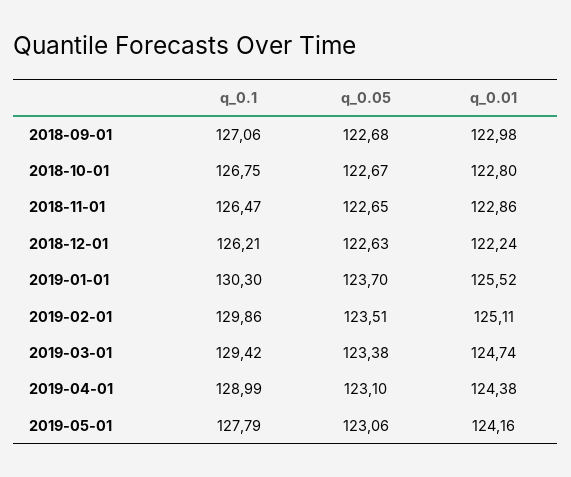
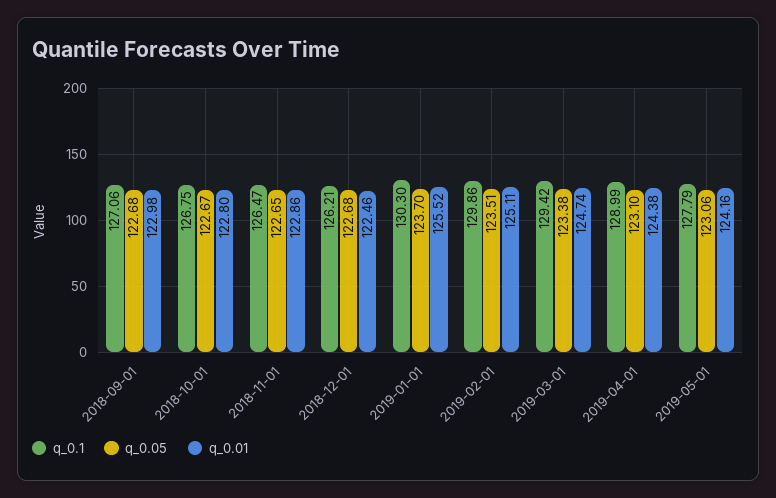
  {
    "q_0.1": {
      "2018-09-01": 127.06,
      "2018-10-01": 126.75,
      "2018-11-01": 126.47,
      "2018-12-01": 126.21,
      "2019-01-01": 130.3,
      "2019-02-01": 129.86,
      "2019-03-01": 129.42,
      "2019-04-01": 128.99,
      "2019-05-01": 127.79
    },
    "q_0.05": {
      "2018-09-01": 122.68,
      "2018-10-01": 122.67,
      "2018-11-01": 122.65,
-     "2018-12-01": 122.63,
+     "2018-12-01": 122.68,
      "2019-01-01": 123.7,
      "2019-02-01": 123.51,
      "2019-03-01": 123.38,
      "2019-04-01": 123.1,
      "2019-05-01": 123.06
    },
    "q_0.01": {
      "2018-09-01": 122.98,
      "2018-10-01": 122.8,
      "2018-11-01": 122.86,
-     "2018-12-01": 122.24,
+     "2018-12-01": 122.46,
      "2019-01-01": 125.52,
      "2019-02-01": 125.11,
      "2019-03-01": 124.74,
      "2019-04-01": 124.38,
      "2019-05-01": 124.16
    }
  }

